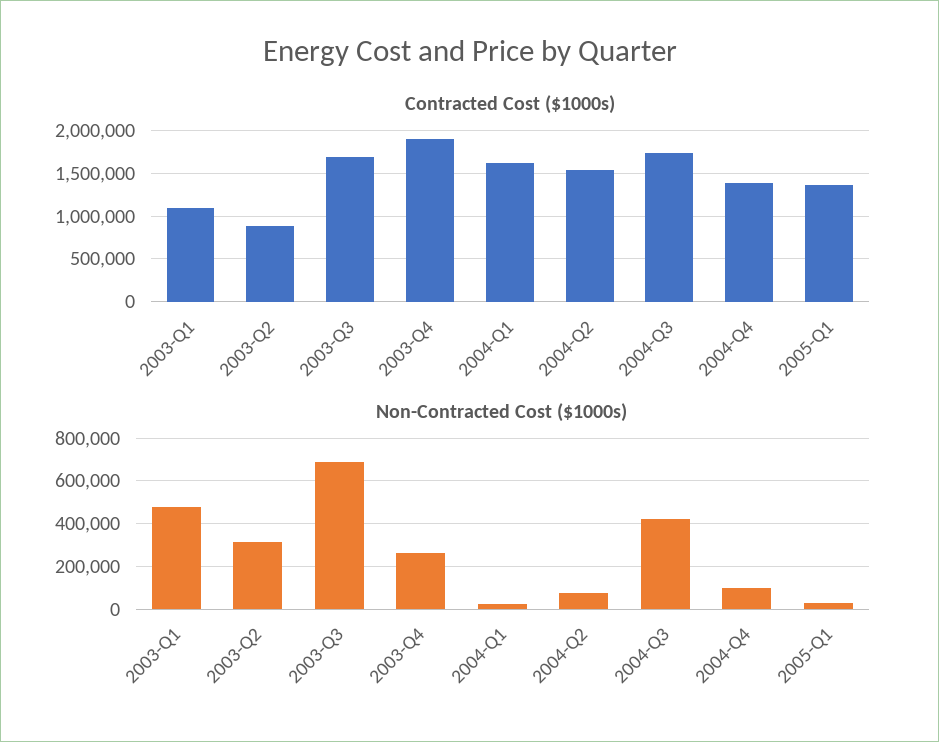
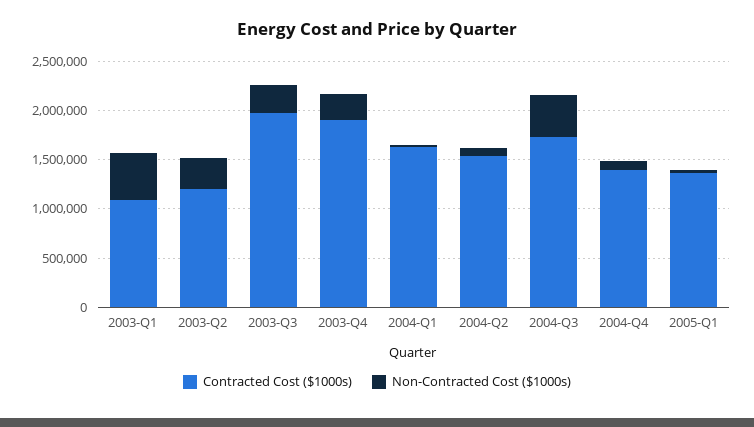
  {
    "Contracted Cost ($1000s)": {
      "2003-Q1": 1100000,
-     "2003-Q2": 900000,
+     "2003-Q2": 1200000,
-     "2003-Q3": 1700000,
+     "2003-Q3": 2000000,
      "2003-Q4": 1900000,
      "2004-Q1": 1600000,
      "2004-Q2": 1500000,
      "2004-Q3": 1700000,
      "2004-Q4": 1400000,
      "2005-Q1": 1400000
    },
    "Non-Contracted Cost ($1000s)": {
      "2003-Q1": 500000,
      "2003-Q2": 300000,
-     "2003-Q3": 700000,
+     "2003-Q3": 300000,
      "2003-Q4": 250000,
      "2004-Q1": 0,
      "2004-Q2": 100000,
      "2004-Q3": 400000,
      "2004-Q4": 100000,
      "2005-Q1": 50000
    }
  }

